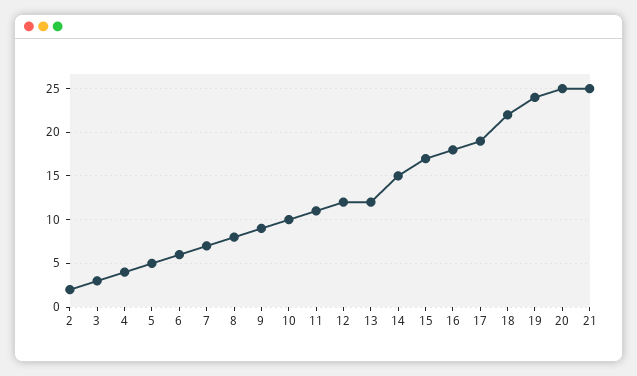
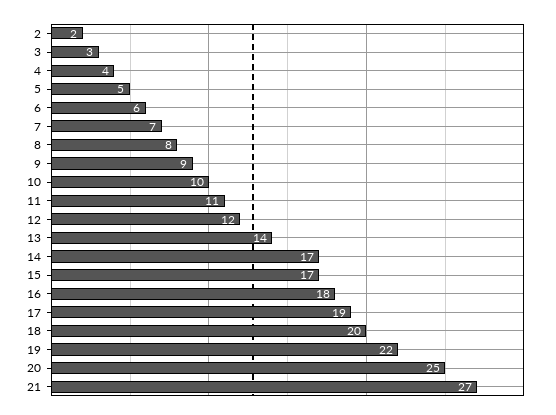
  {
    "2": 2,
    "3": 3,
    "4": 4,
    "5": 5,
    "6": 6,
    "7": 7,
    "8": 8,
    "9": 9,
    "10": 10,
    "11": 11,
    "12": 12,
-   "13": 12,
+   "13": 14,
-   "14": 15,
+   "14": 17,
    "15": 17,
    "16": 18,
    "17": 19,
-   "18": 22,
+   "18": 20,
-   "19": 24,
+   "19": 22,
    "20": 25,
-   "21": 25
+   "21": 27
  }

